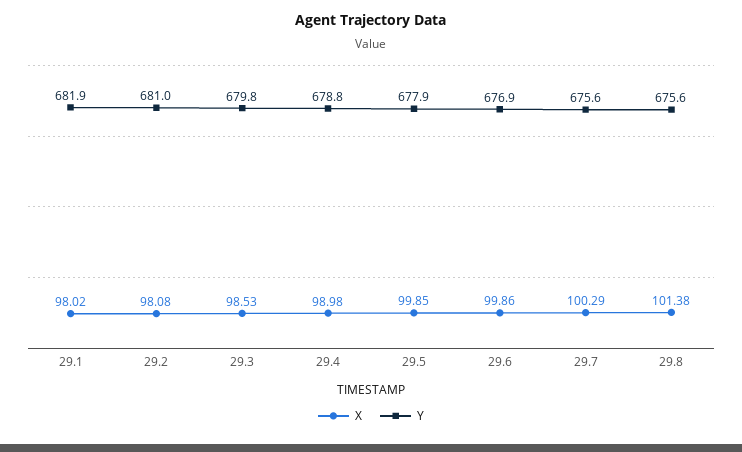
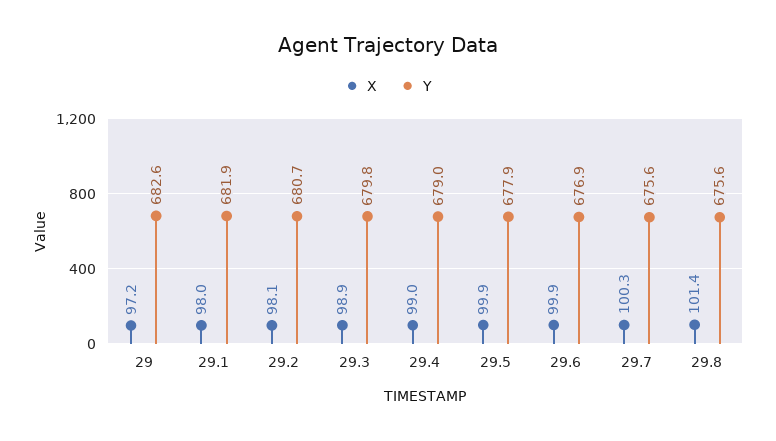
  {
    "X": {
      "29.1": 98.02,
      "29.2": 98.08,
-     "29.3": 98.53,
+     "29.3": 98.9,
      "29.4": 98.98,
      "29.5": 99.85,
      "29.6": 99.86,
      "29.7": 100.29,
-     "29.8": 101.38
+     "29.8": 101.38,
+     "29": 97.2
    },
    "Y": {
      "29.1": 681.9,
-     "29.2": 681,
+     "29.2": 680.7,
      "29.3": 679.8,
-     "29.4": 678.8,
+     "29.4": 679,
      "29.5": 677.9,
      "29.6": 676.9,
      "29.7": 675.6,
-     "29.8": 675.6
+     "29.8": 675.6,
+     "29": 682.6
    }
  }

